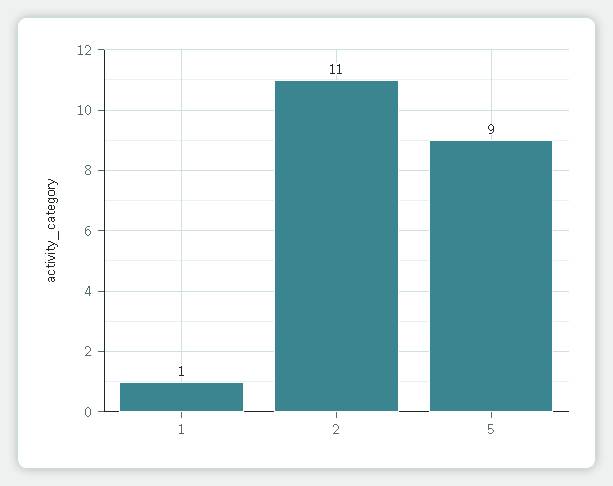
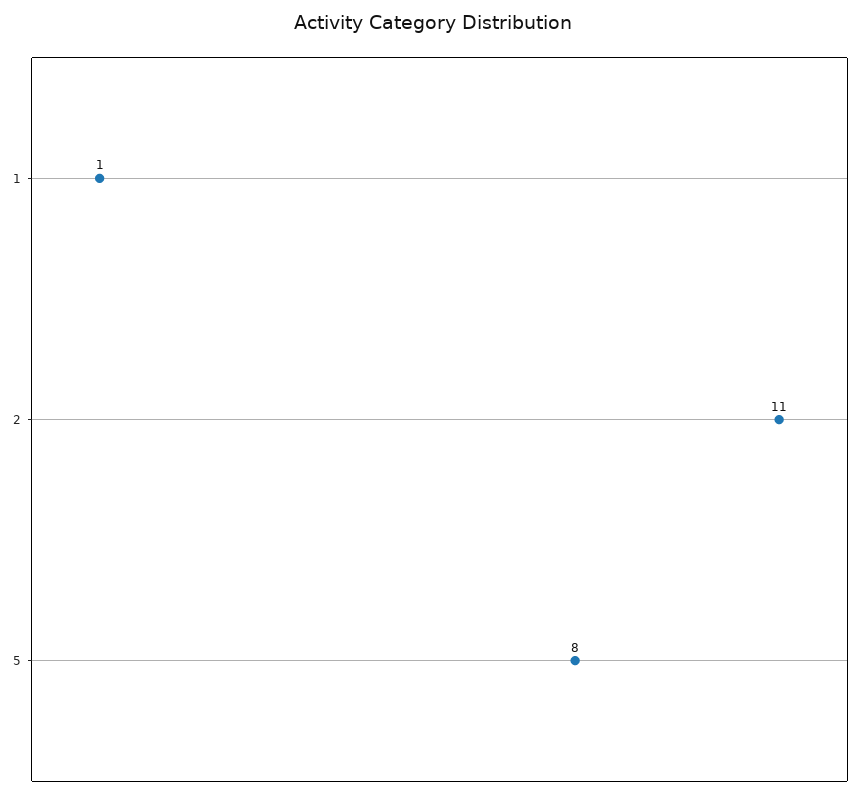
  {
    "1": 1,
    "2": 11,
-   "5": 9
+   "5": 8
  }

